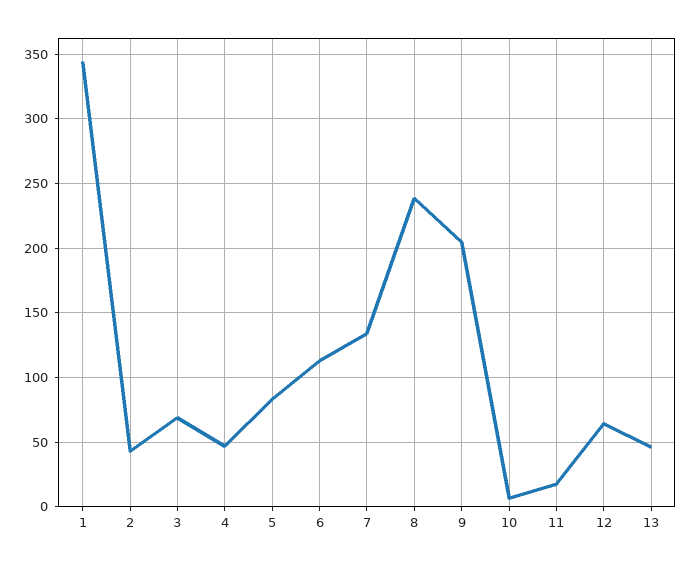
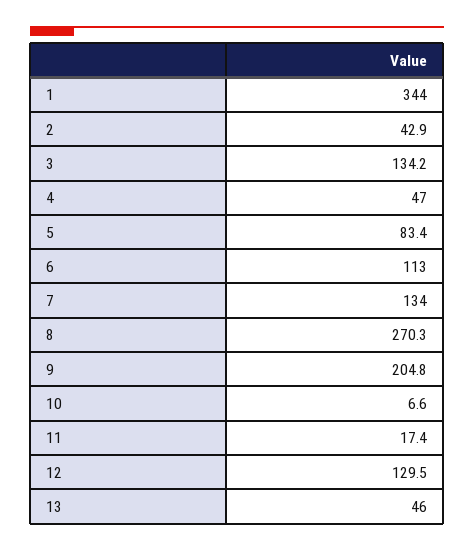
  {
    "1": 344,
    "2": 42.9,
-   "3": 70,
+   "3": 134.2,
    "4": 47,
    "5": 83.4,
    "6": 113,
    "7": 134,
-   "8": 240,
+   "8": 270.3,
    "9": 204.8,
    "10": 6.6,
    "11": 17.4,
-   "12": 65,
+   "12": 129.5,
    "13": 46
  }

